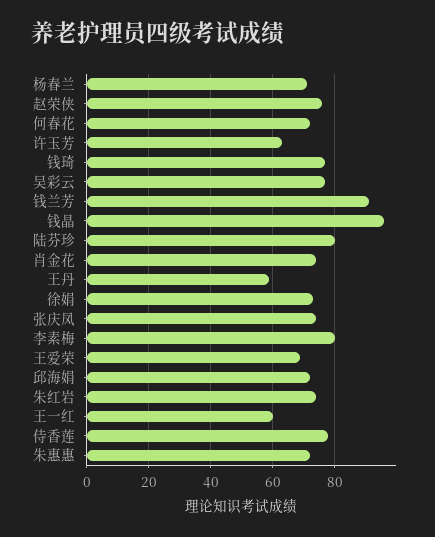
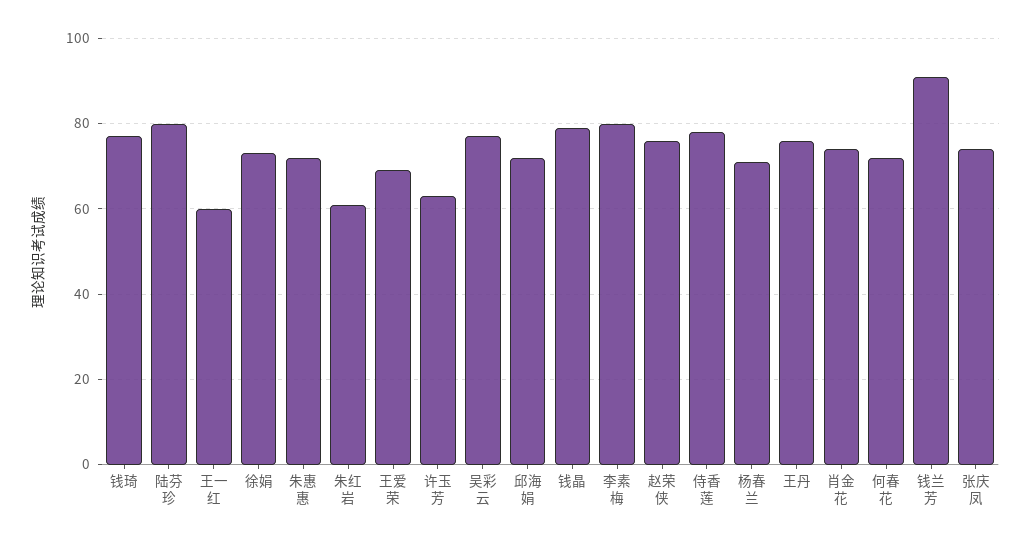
  {
    "杨春兰": 70,
    "赵荣侠": 75,
    "何春花": 70,
    "许玉芳": 65,
    "钱琦": 75,
    "吴彩云": 75,
    "钱兰芳": 90,
-   "钱晶": 95,
+   "钱晶": 80,
    "陆芬珍": 80,
    "肖金花": 75,
-   "王丹": 60,
+   "王丹": 75,
    "徐娟": 75,
    "张庆凤": 75,
    "李素梅": 80,
    "王爱荣": 70,
    "邱海娟": 70,
-   "朱红岩": 75,
+   "朱红岩": 60,
    "王一红": 60,
    "侍香莲": 80,
    "朱惠惠": 70
  }

